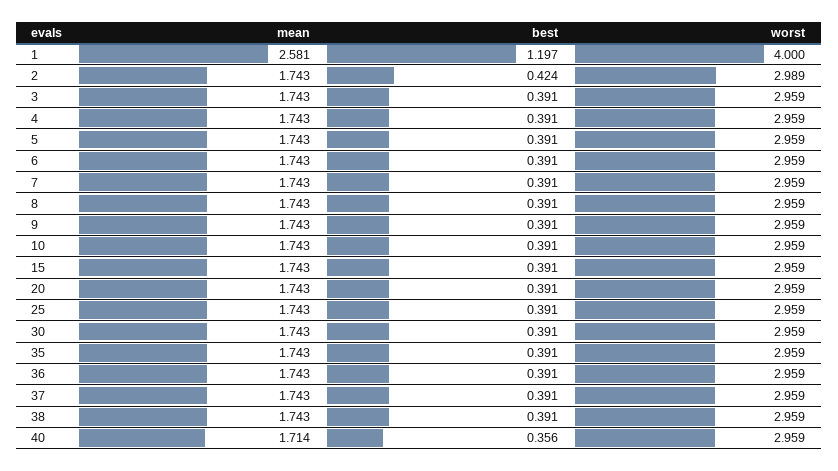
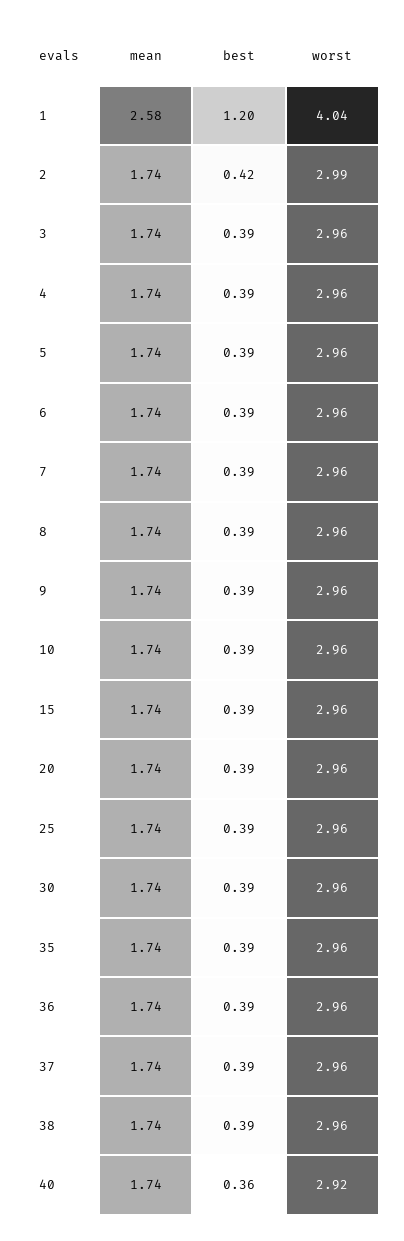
  {
    "mean": {
      "1": 2.581,
      "2": 1.743,
      "3": 1.743,
      "4": 1.743,
      "5": 1.743,
      "6": 1.743,
      "7": 1.743,
      "8": 1.743,
      "9": 1.743,
      "10": 1.743,
      "15": 1.743,
      "20": 1.743,
      "25": 1.743,
      "30": 1.743,
      "35": 1.743,
      "36": 1.743,
      "37": 1.743,
      "38": 1.743,
-     "40": 1.714
+     "40": 1.74
    },
    "best": {
      "1": 1.197,
      "2": 0.424,
      "3": 0.391,
      "4": 0.391,
      "5": 0.391,
      "6": 0.391,
      "7": 0.391,
      "8": 0.391,
      "9": 0.391,
      "10": 0.391,
      "15": 0.391,
      "20": 0.391,
      "25": 0.391,
      "30": 0.391,
      "35": 0.391,
      "36": 0.391,
      "37": 0.391,
      "38": 0.391,
      "40": 0.356
    },
    "worst": {
-     "1": 4,
+     "1": 4.04,
      "2": 2.989,
      "3": 2.959,
      "4": 2.959,
      "5": 2.959,
      "6": 2.959,
      "7": 2.959,
      "8": 2.959,
      "9": 2.959,
      "10": 2.959,
      "15": 2.959,
      "20": 2.959,
      "25": 2.959,
      "30": 2.959,
      "35": 2.959,
      "36": 2.959,
      "37": 2.959,
      "38": 2.959,
-     "40": 2.959
+     "40": 2.92
    }
  }

